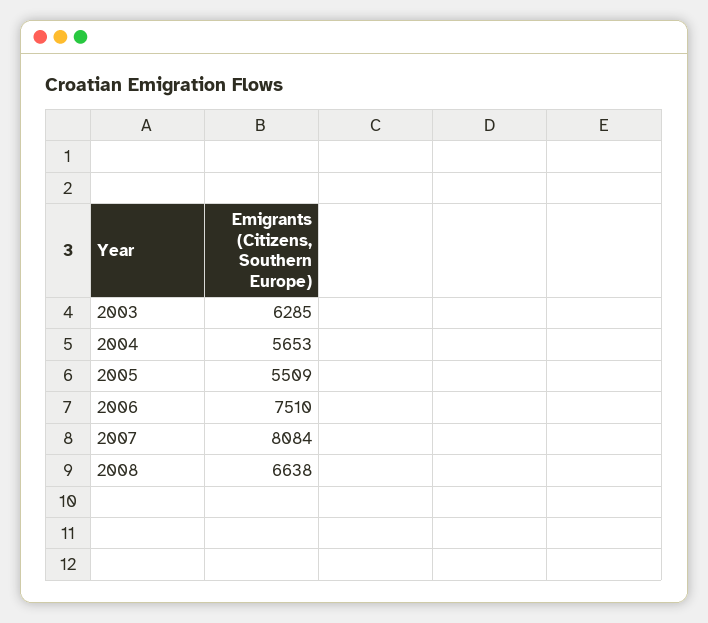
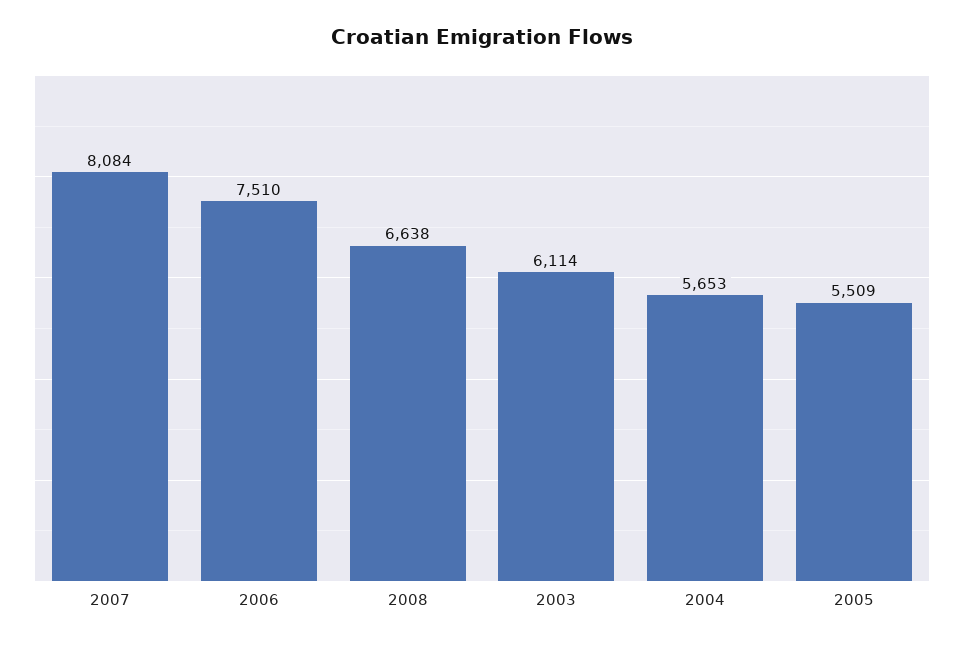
  {
-   "2003": 6285,
+   "2003": 6114,
    "2004": 5653,
    "2005": 5509,
    "2006": 7510,
    "2007": 8084,
    "2008": 6638
  }

